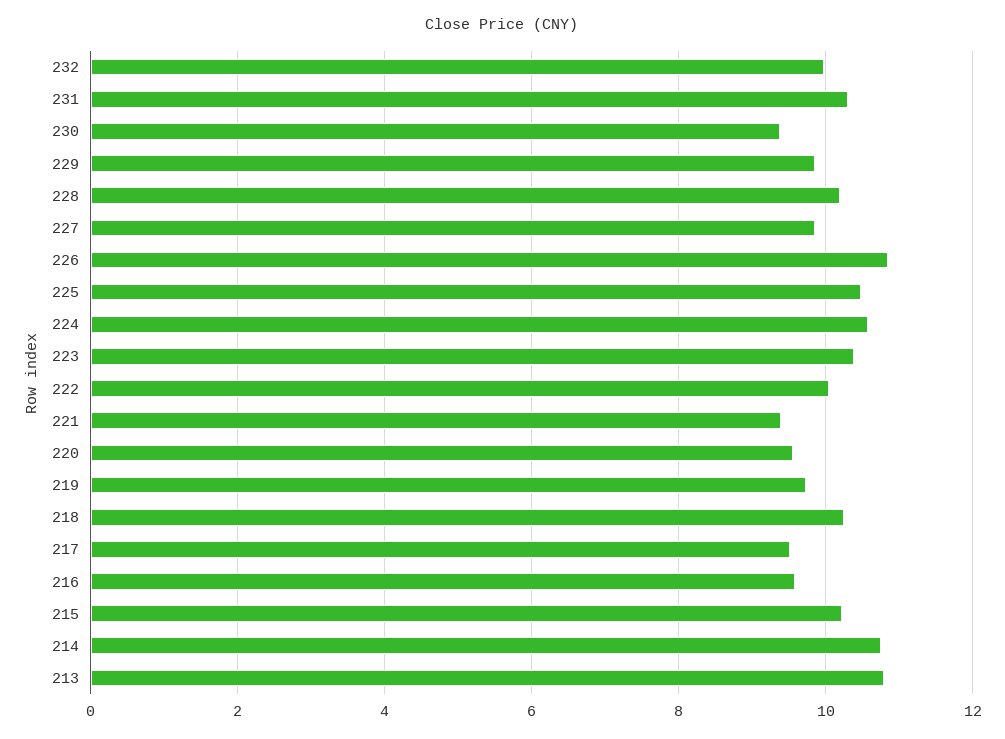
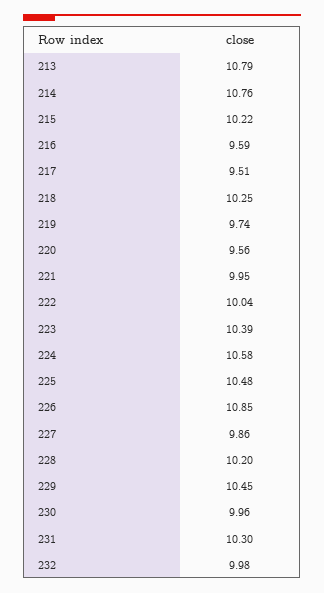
  {
    "232": 9.98,
    "231": 10.3,
-   "230": 9.4,
+   "230": 9.96,
-   "229": 9.8,
+   "229": 10.45,
    "228": 10.2,
    "227": 9.86,
    "226": 10.85,
    "225": 10.48,
    "224": 10.58,
    "223": 10.39,
    "222": 10.04,
-   "221": 9.4,
+   "221": 9.95,
    "220": 9.56,
    "219": 9.74,
    "218": 10.25,
    "217": 9.51,
    "216": 9.59,
    "215": 10.22,
    "214": 10.76,
    "213": 10.79
  }

